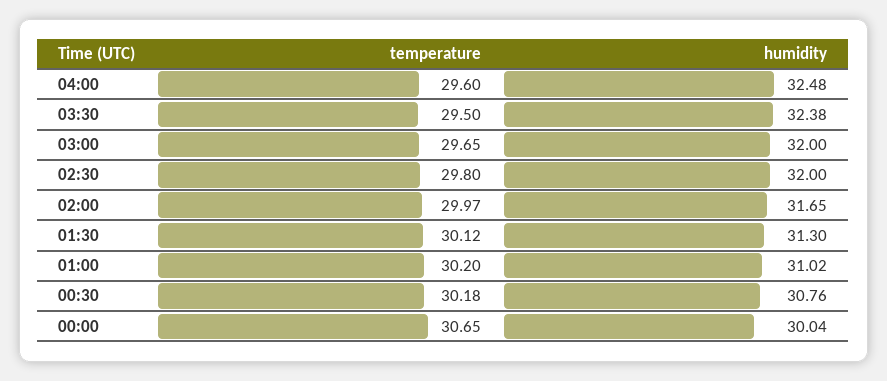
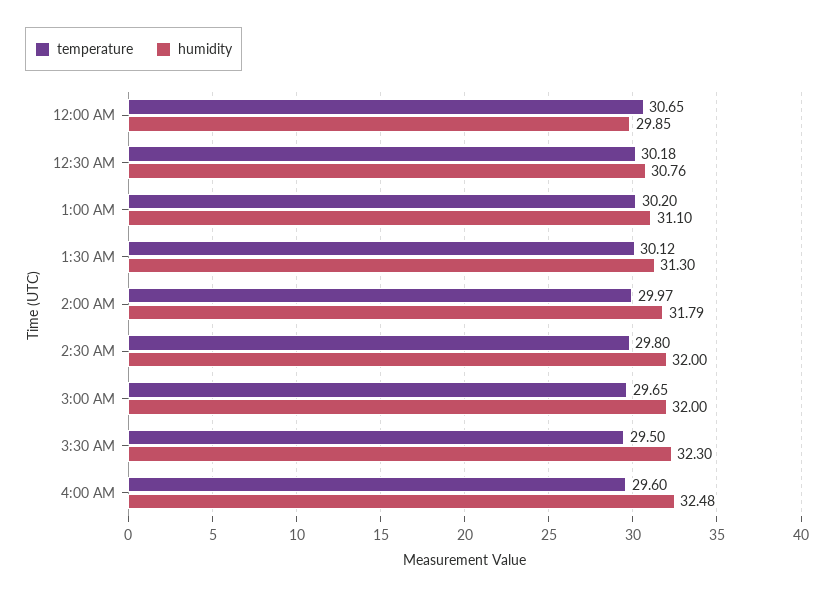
  {
    "temperature": {
      "04:00": 29.6,
      "03:30": 29.5,
      "03:00": 29.65,
      "02:30": 29.8,
      "02:00": 29.97,
      "01:30": 30.12,
      "01:00": 30.2,
      "00:30": 30.18,
      "00:00": 30.65
    },
    "humidity": {
      "04:00": 32.48,
-     "03:30": 32.38,
+     "03:30": 32.3,
      "03:00": 32,
      "02:30": 32,
-     "02:00": 31.65,
+     "02:00": 31.79,
      "01:30": 31.3,
-     "01:00": 31.02,
+     "01:00": 31.1,
      "00:30": 30.76,
-     "00:00": 30.04
+     "00:00": 29.85
    }
  }

